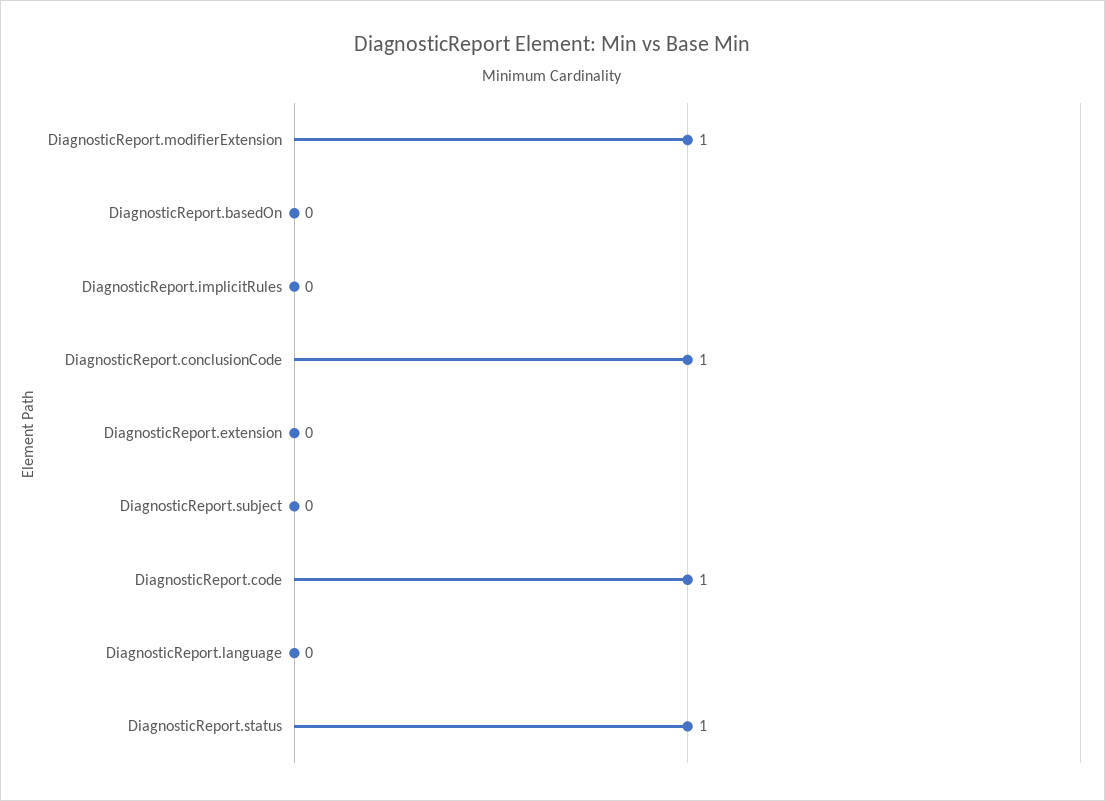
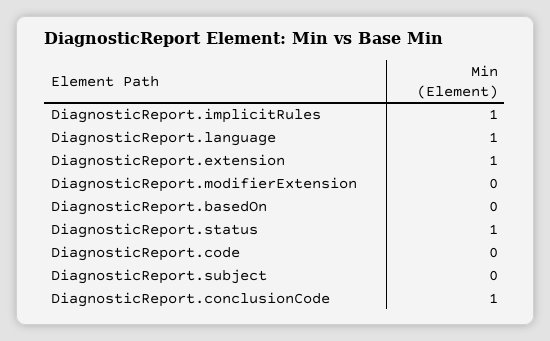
  {
-   "DiagnosticReport.modifierExtension": 1,
+   "DiagnosticReport.modifierExtension": 0,
    "DiagnosticReport.basedOn": 0,
-   "DiagnosticReport.implicitRules": 0,
+   "DiagnosticReport.implicitRules": 1,
    "DiagnosticReport.conclusionCode": 1,
-   "DiagnosticReport.extension": 0,
+   "DiagnosticReport.extension": 1,
    "DiagnosticReport.subject": 0,
-   "DiagnosticReport.code": 1,
+   "DiagnosticReport.code": 0,
-   "DiagnosticReport.language": 0,
+   "DiagnosticReport.language": 1,
    "DiagnosticReport.status": 1
  }

